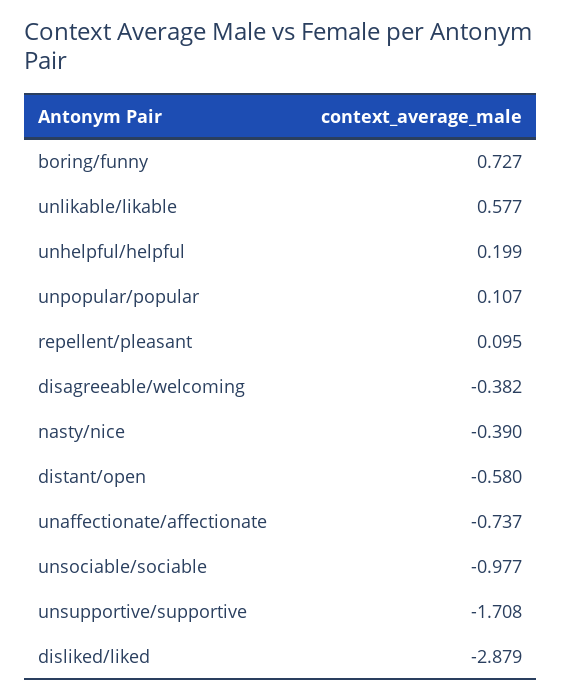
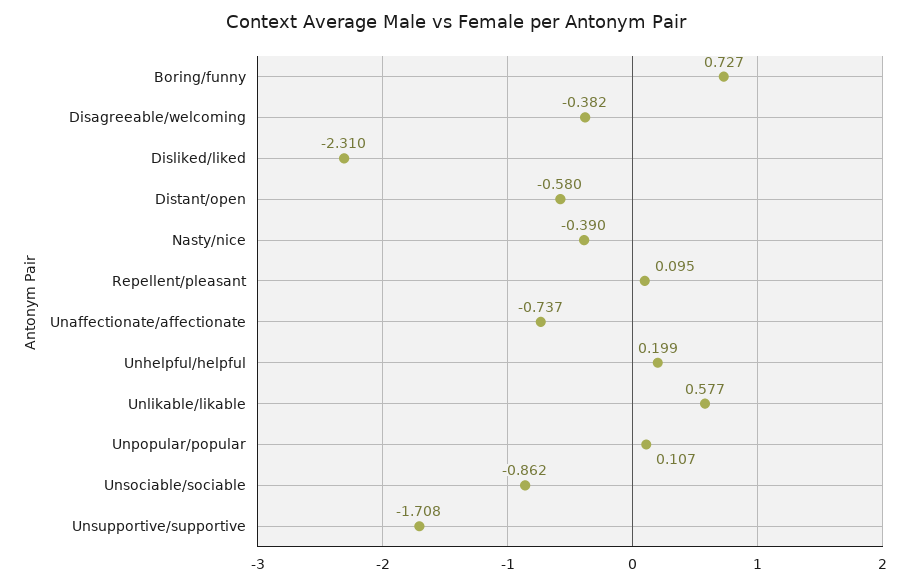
  {
    "boring/funny": 0.727,
    "unlikable/likable": 0.577,
    "unhelpful/helpful": 0.199,
    "unpopular/popular": 0.107,
    "repellent/pleasant": 0.095,
    "disagreeable/welcoming": -0.382,
    "nasty/nice": -0.39,
    "distant/open": -0.58,
    "unaffectionate/affectionate": -0.737,
-   "unsociable/sociable": -0.977,
+   "unsociable/sociable": -0.862,
    "unsupportive/supportive": -1.708,
-   "disliked/liked": -2.879
+   "disliked/liked": -2.31
  }

